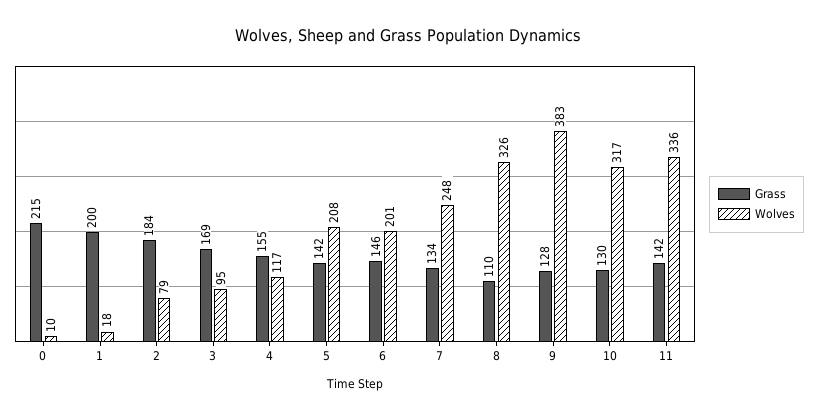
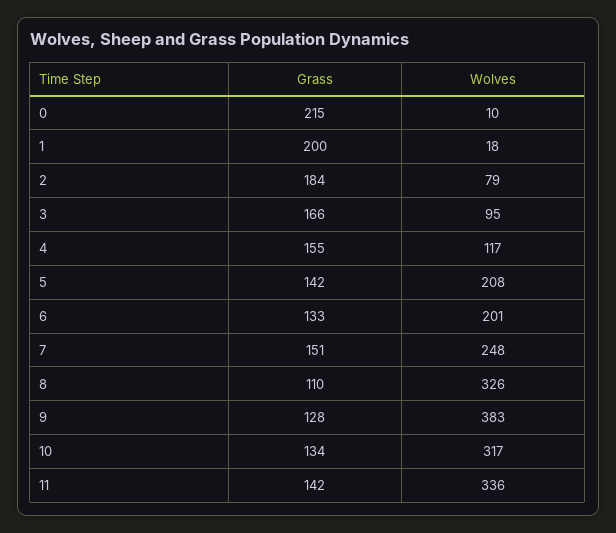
  {
    "Grass": {
      "0": 215,
      "1": 200,
      "2": 184,
-     "3": 169,
+     "3": 166,
      "4": 155,
      "5": 142,
-     "6": 146,
+     "6": 133,
-     "7": 134,
+     "7": 151,
      "8": 110,
      "9": 128,
-     "10": 130,
+     "10": 134,
      "11": 142
    },
    "Wolves": {
      "0": 10,
      "1": 18,
      "2": 79,
      "3": 95,
      "4": 117,
      "5": 208,
      "6": 201,
      "7": 248,
      "8": 326,
      "9": 383,
      "10": 317,
      "11": 336
    }
  }

